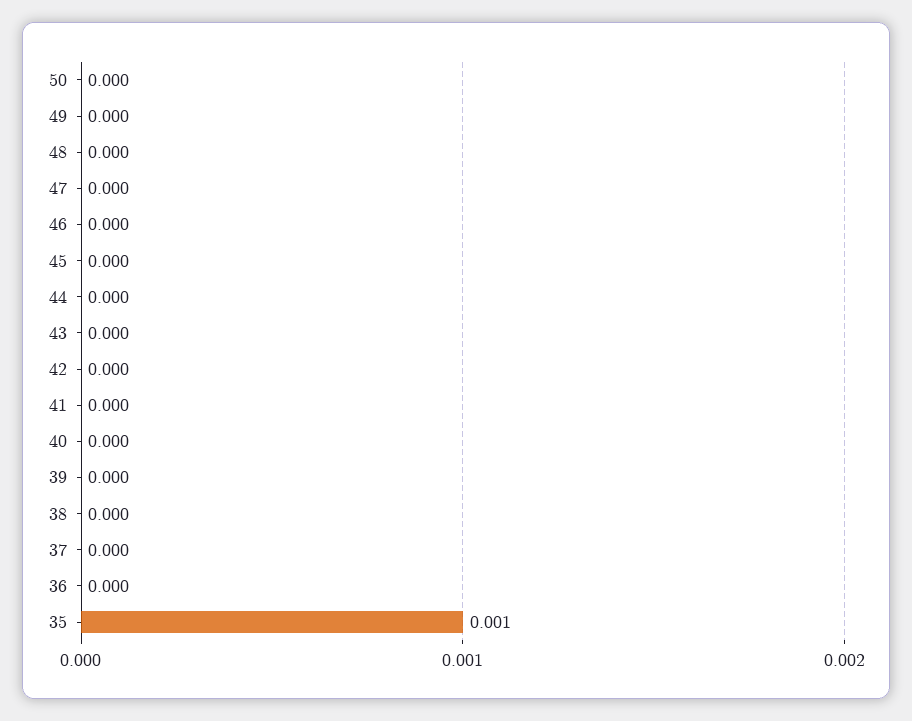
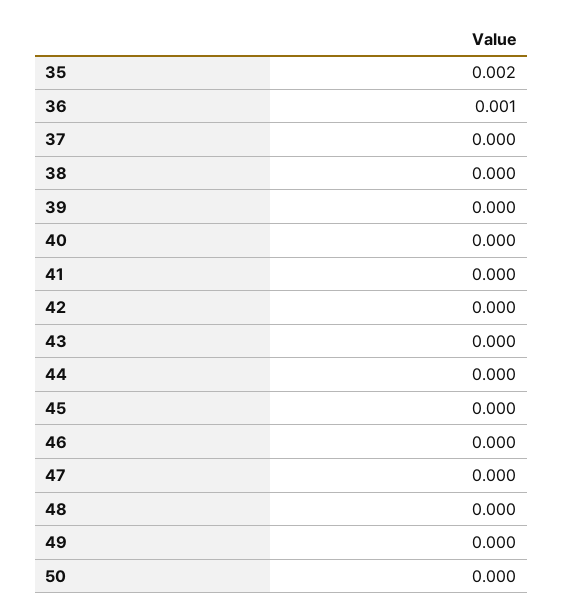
  {
    "50": 0,
    "49": 0,
    "48": 0,
    "47": 0,
    "46": 0,
    "45": 0,
    "44": 0,
    "43": 0,
    "42": 0,
    "41": 0,
    "40": 0,
    "39": 0,
    "38": 0,
    "37": 0,
-   "36": 0,
+   "36": 0.001,
-   "35": 0.001
+   "35": 0.002
  }

